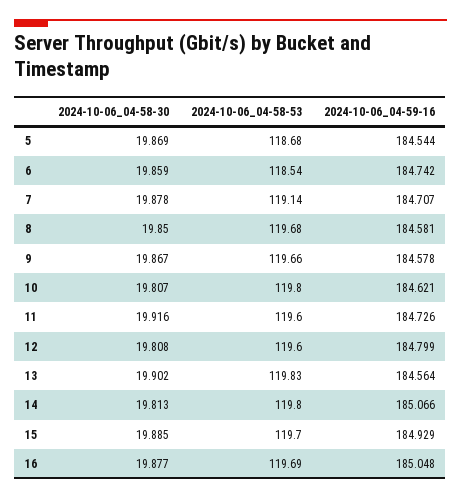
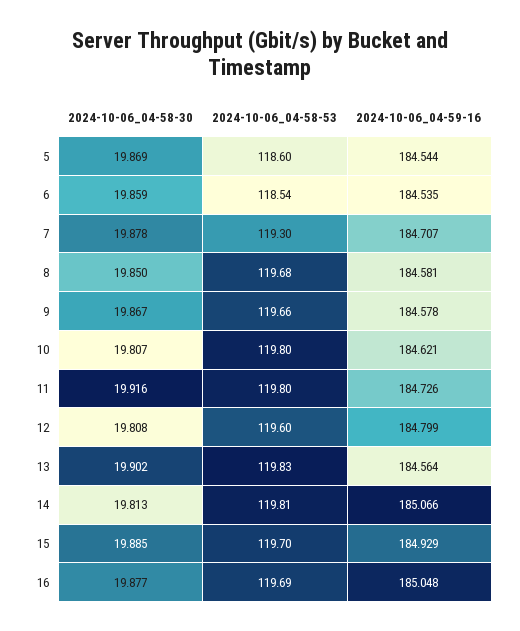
  {
    "2024-10-06_04-58-30": {
      "5": 19.869,
      "6": 19.859,
      "7": 19.878,
      "8": 19.85,
      "9": 19.867,
      "10": 19.807,
      "11": 19.916,
      "12": 19.808,
      "13": 19.902,
      "14": 19.813,
      "15": 19.885,
      "16": 19.877
    },
    "2024-10-06_04-58-53": {
-     "5": 118.68,
+     "5": 118.6,
      "6": 118.54,
-     "7": 119.14,
+     "7": 119.3,
      "8": 119.68,
      "9": 119.66,
      "10": 119.8,
-     "11": 119.6,
+     "11": 119.8,
      "12": 119.6,
      "13": 119.83,
-     "14": 119.8,
+     "14": 119.81,
      "15": 119.7,
      "16": 119.69
    },
    "2024-10-06_04-59-16": {
      "5": 184.544,
-     "6": 184.742,
+     "6": 184.535,
      "7": 184.707,
      "8": 184.581,
      "9": 184.578,
      "10": 184.621,
      "11": 184.726,
      "12": 184.799,
      "13": 184.564,
      "14": 185.066,
      "15": 184.929,
      "16": 185.048
    }
  }

